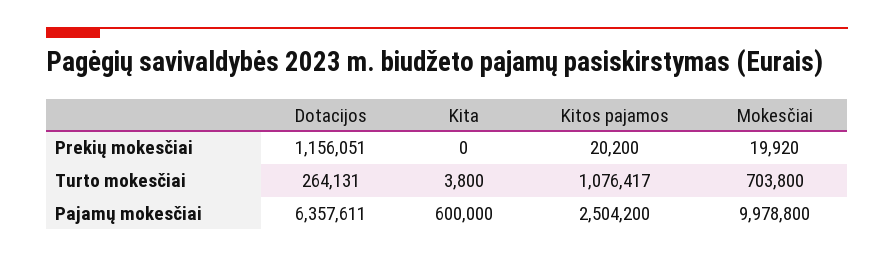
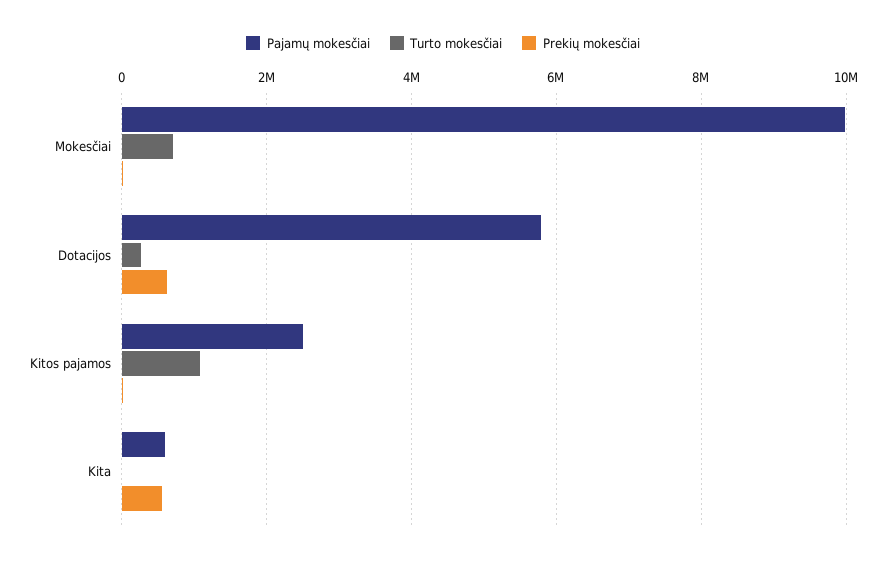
  {
    "Prekių mokesčiai": {
-     "Dotacijos": 1156051,
+     "Dotacijos": 600000,
-     "Kita": 0,
+     "Kita": 600000,
      "Kitos pajamos": 20200,
      "Mokesčiai": 19920
    },
    "Turto mokesčiai": {
      "Dotacijos": 264131,
      "Kita": 3800,
      "Kitos pajamos": 1076417,
      "Mokesčiai": 703800
    },
    "Pajamų mokesčiai": {
-     "Dotacijos": 6357611,
+     "Dotacijos": 5800000,
      "Kita": 600000,
      "Kitos pajamos": 2504200,
      "Mokesčiai": 9978800
    }
  }

